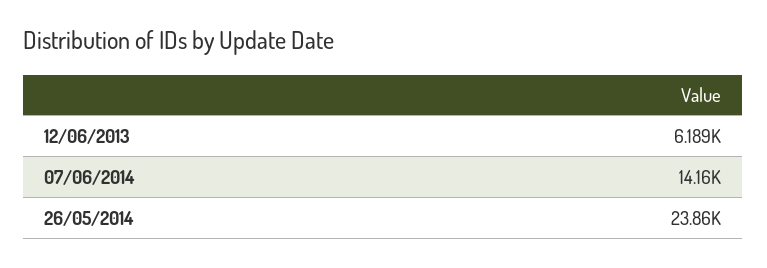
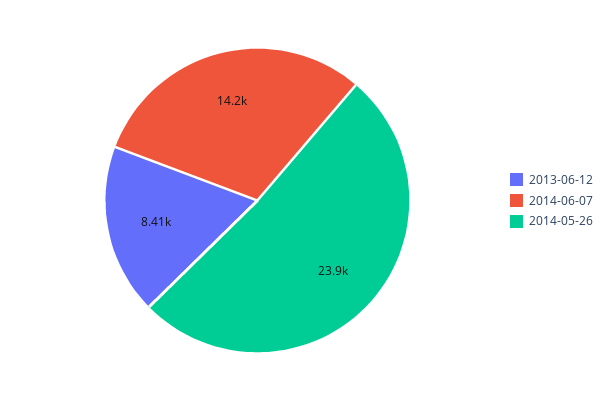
  {
-   "12/06/2013": 6189,
+   "12/06/2013": 8410,
    "07/06/2014": 14160,
    "26/05/2014": 23860
  }

